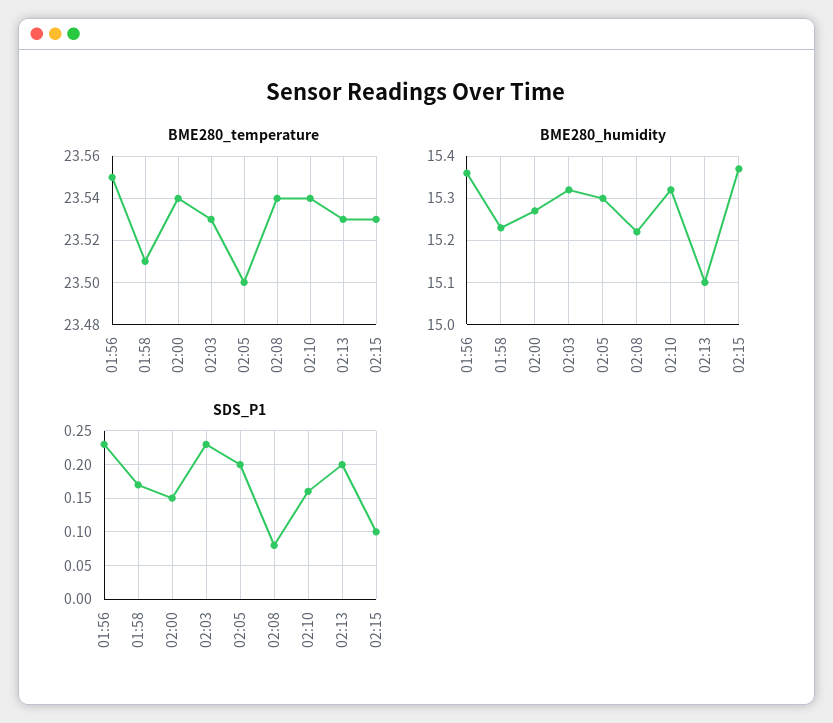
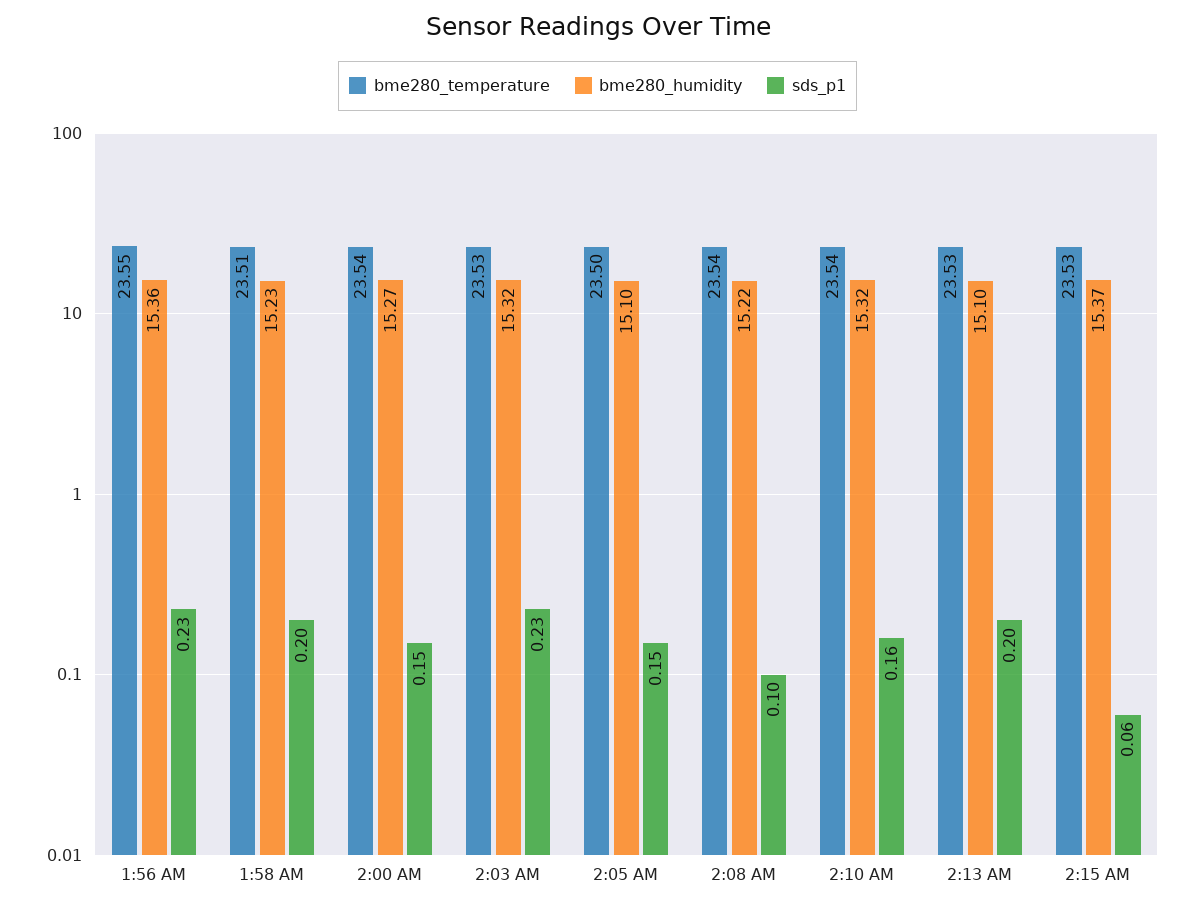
  {
    "BME280_temperature": {
      "01:56": 23.55,
      "01:58": 23.51,
      "02:00": 23.54,
      "02:03": 23.53,
      "02:05": 23.5,
      "02:08": 23.54,
      "02:10": 23.54,
      "02:13": 23.53,
      "02:15": 23.53
    },
    "BME280_humidity": {
      "01:56": 15.36,
      "01:58": 15.23,
      "02:00": 15.27,
      "02:03": 15.32,
-     "02:05": 15.3,
+     "02:05": 15.1,
      "02:08": 15.22,
      "02:10": 15.32,
      "02:13": 15.1,
      "02:15": 15.37
    },
    "SDS_P1": {
      "01:56": 0.23,
-     "01:58": 0.17,
+     "01:58": 0.2,
      "02:00": 0.15,
      "02:03": 0.23,
-     "02:05": 0.2,
+     "02:05": 0.15,
-     "02:08": 0.08,
+     "02:08": 0.1,
      "02:10": 0.16,
      "02:13": 0.2,
-     "02:15": 0.1
+     "02:15": 0.06
    }
  }

